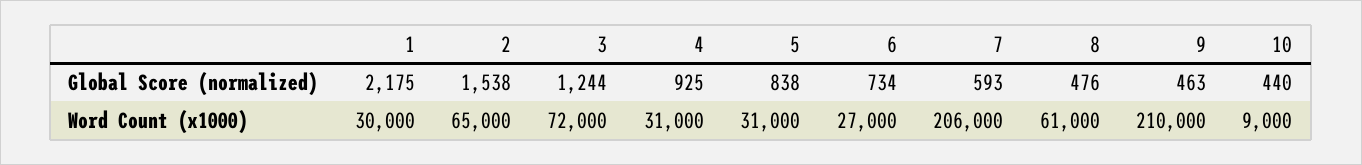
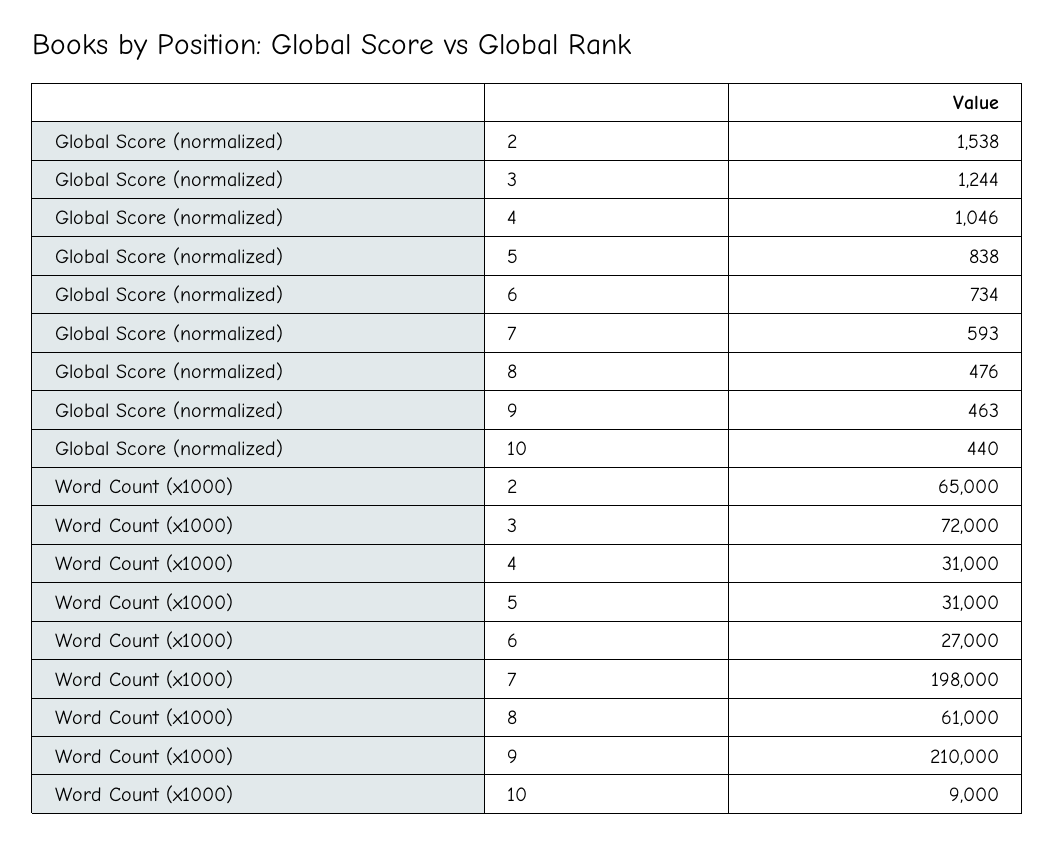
  {
-   "1": {
-     "Global Score (normalized)": 2175,
-     "Word Count (x1000)": 30000
-   },
    "2": {
      "Global Score (normalized)": 1538,
      "Word Count (x1000)": 65000
    },
    "3": {
      "Global Score (normalized)": 1244,
      "Word Count (x1000)": 72000
    },
    "4": {
-     "Global Score (normalized)": 925,
+     "Global Score (normalized)": 1046,
      "Word Count (x1000)": 31000
    },
    "5": {
      "Global Score (normalized)": 838,
      "Word Count (x1000)": 31000
    },
    "6": {
      "Global Score (normalized)": 734,
      "Word Count (x1000)": 27000
    },
    "7": {
      "Global Score (normalized)": 593,
-     "Word Count (x1000)": 206000
+     "Word Count (x1000)": 198000
    },
    "8": {
      "Global Score (normalized)": 476,
      "Word Count (x1000)": 61000
    },
    "9": {
      "Global Score (normalized)": 463,
      "Word Count (x1000)": 210000
    },
    "10": {
      "Global Score (normalized)": 440,
      "Word Count (x1000)": 9000
    }
  }

